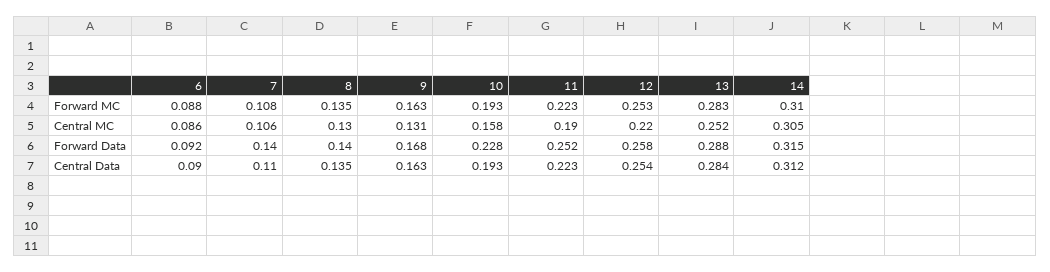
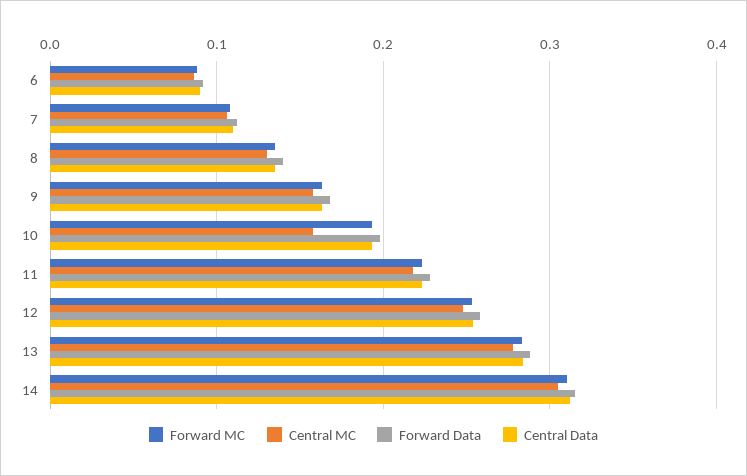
  {
    "Forward MC": {
      "6": 0.088,
      "7": 0.108,
      "8": 0.135,
      "9": 0.163,
      "10": 0.193,
      "11": 0.223,
      "12": 0.253,
      "13": 0.283,
      "14": 0.31
    },
    "Central MC": {
      "6": 0.086,
      "7": 0.106,
      "8": 0.13,
-     "9": 0.131,
+     "9": 0.16,
      "10": 0.158,
-     "11": 0.19,
+     "11": 0.22,
-     "12": 0.22,
+     "12": 0.25,
-     "13": 0.252,
+     "13": 0.28,
      "14": 0.305
    },
    "Forward Data": {
      "6": 0.092,
-     "7": 0.14,
+     "7": 0.11,
      "8": 0.14,
      "9": 0.168,
-     "10": 0.228,
+     "10": 0.2,
-     "11": 0.252,
+     "11": 0.23,
      "12": 0.258,
      "13": 0.288,
      "14": 0.315
    },
    "Central Data": {
      "6": 0.09,
      "7": 0.11,
      "8": 0.135,
      "9": 0.163,
      "10": 0.193,
      "11": 0.223,
      "12": 0.254,
      "13": 0.284,
      "14": 0.312
    }
  }

